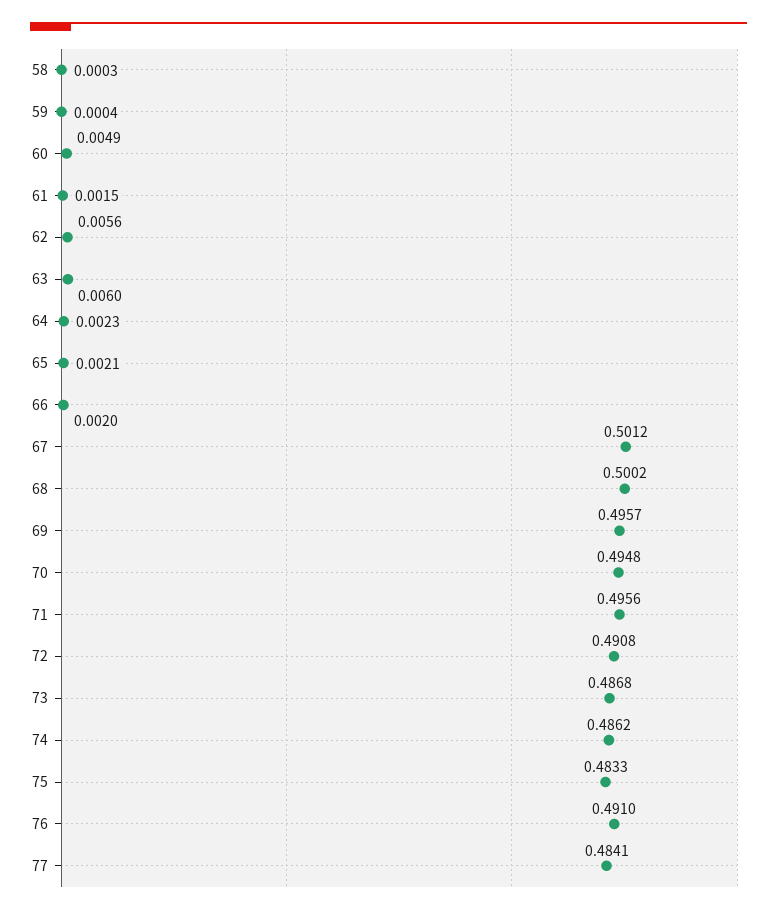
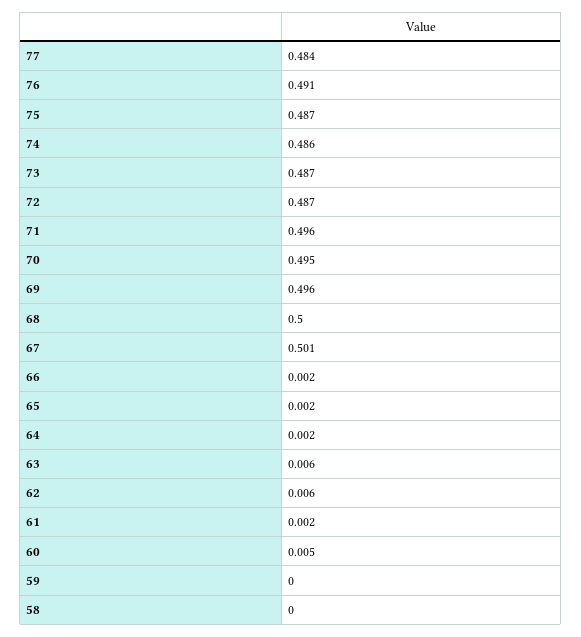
  {
    "58": 0.0003,
    "59": 0.0004,
    "60": 0.0049,
    "61": 0.0015,
    "62": 0.0056,
    "63": 0.006,
    "64": 0.0023,
    "65": 0.0021,
    "66": 0.002,
    "67": 0.5012,
    "68": 0.5002,
    "69": 0.4957,
    "70": 0.4948,
    "71": 0.4956,
-   "72": 0.4908,
+   "72": 0.487,
    "73": 0.4868,
    "74": 0.4862,
-   "75": 0.4833,
+   "75": 0.487,
    "76": 0.491,
    "77": 0.4841
  }

